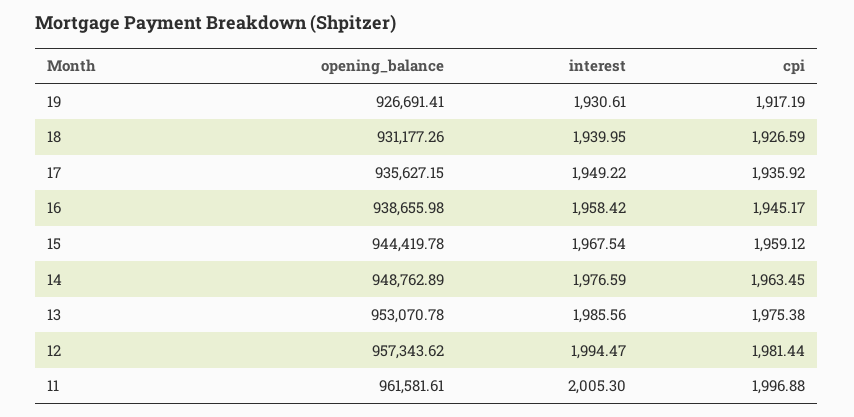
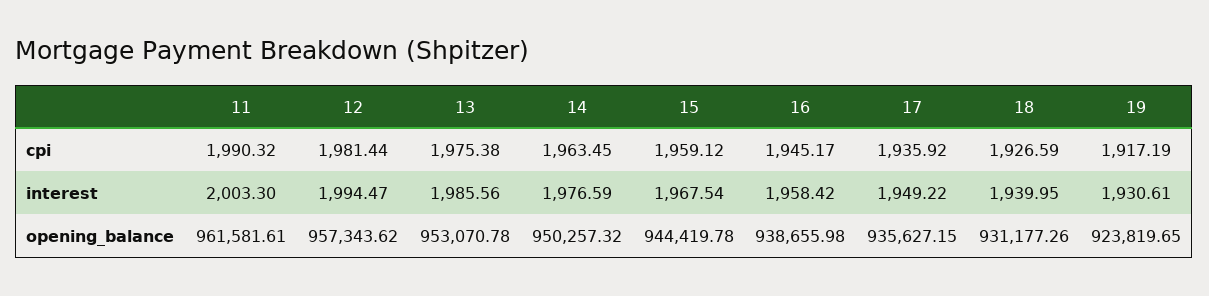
  {
    "opening_balance": {
-     "19": 926691.41,
+     "19": 923819.65,
      "18": 931177.26,
      "17": 935627.15,
      "16": 938655.98,
      "15": 944419.78,
-     "14": 948762.89,
+     "14": 950257.32,
      "13": 953070.78,
      "12": 957343.62,
      "11": 961581.61
    },
    "interest": {
      "19": 1930.61,
      "18": 1939.95,
      "17": 1949.22,
      "16": 1958.42,
      "15": 1967.54,
      "14": 1976.59,
      "13": 1985.56,
      "12": 1994.47,
-     "11": 2005.3
+     "11": 2003.3
    },
    "cpi": {
      "19": 1917.19,
      "18": 1926.59,
      "17": 1935.92,
      "16": 1945.17,
      "15": 1959.12,
      "14": 1963.45,
      "13": 1975.38,
      "12": 1981.44,
-     "11": 1996.88
+     "11": 1990.32
    }
  }

